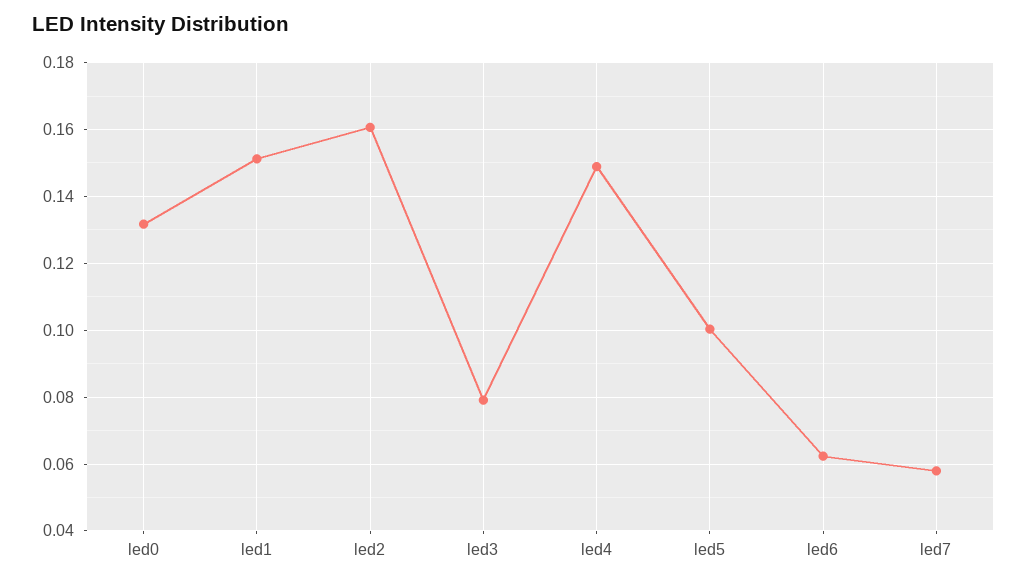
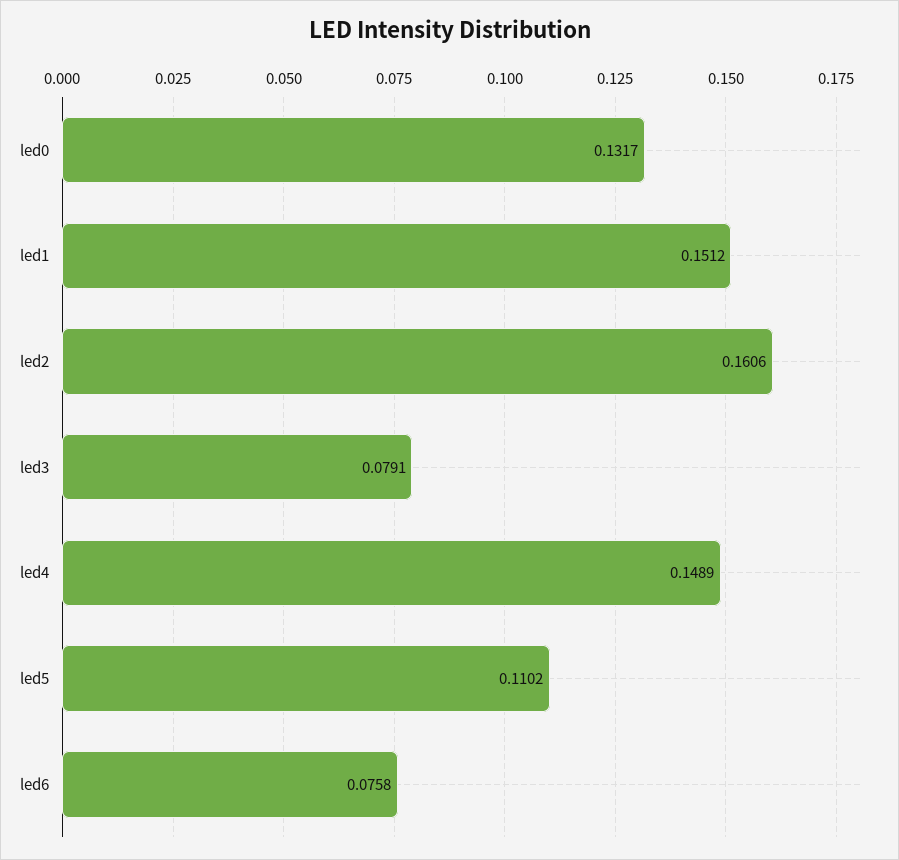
  {
    "led0": 0.1317,
    "led1": 0.1512,
    "led2": 0.1606,
    "led3": 0.0791,
    "led4": 0.1489,
-   "led5": 0.1,
+   "led5": 0.1102,
-   "led6": 0.062,
+   "led6": 0.0758
-   "led7": 0.058
  }

